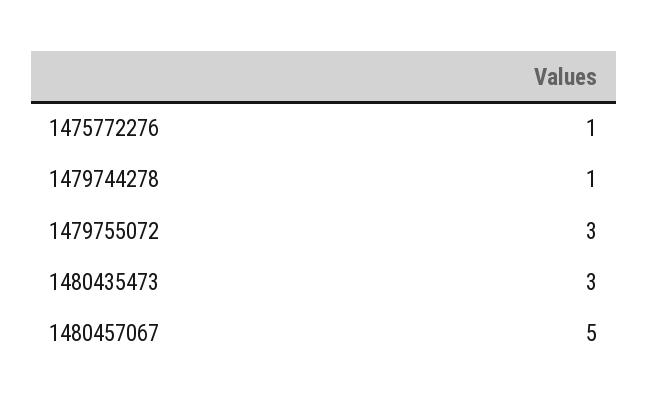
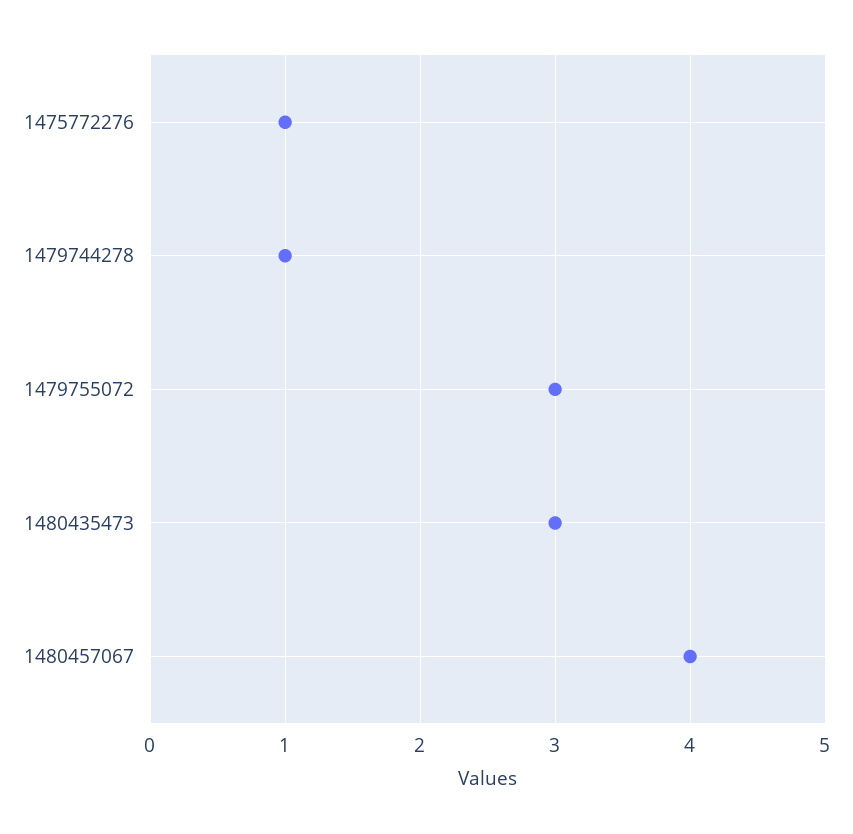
  {
    "1475772276": 1,
    "1479744278": 1,
    "1479755072": 3,
    "1480435473": 3,
-   "1480457067": 5
+   "1480457067": 4
  }

